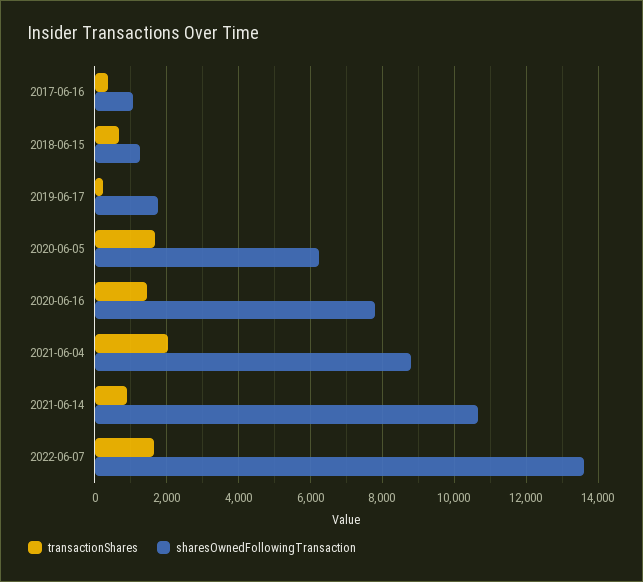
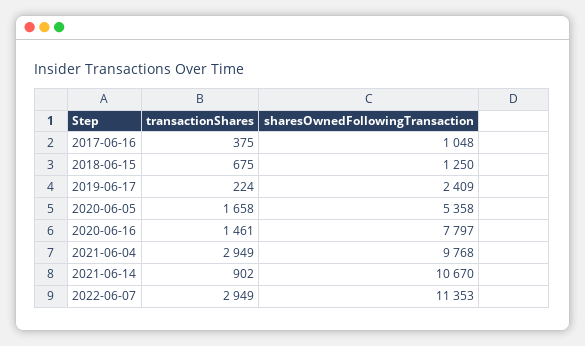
  {
    "transactionShares": {
      "2017-06-16": 375,
      "2018-06-15": 675,
      "2019-06-17": 224,
      "2020-06-05": 1658,
      "2020-06-16": 1461,
-     "2021-06-04": 2000,
+     "2021-06-04": 2949,
      "2021-06-14": 902,
-     "2022-06-07": 1600
+     "2022-06-07": 2949
    },
    "sharesOwnedFollowingTransaction": {
      "2017-06-16": 1048,
      "2018-06-15": 1250,
-     "2019-06-17": 1800,
+     "2019-06-17": 2409,
-     "2020-06-05": 6200,
+     "2020-06-05": 5358,
      "2020-06-16": 7797,
-     "2021-06-04": 8800,
+     "2021-06-04": 9768,
      "2021-06-14": 10670,
-     "2022-06-07": 13600
+     "2022-06-07": 11353
    }
  }

